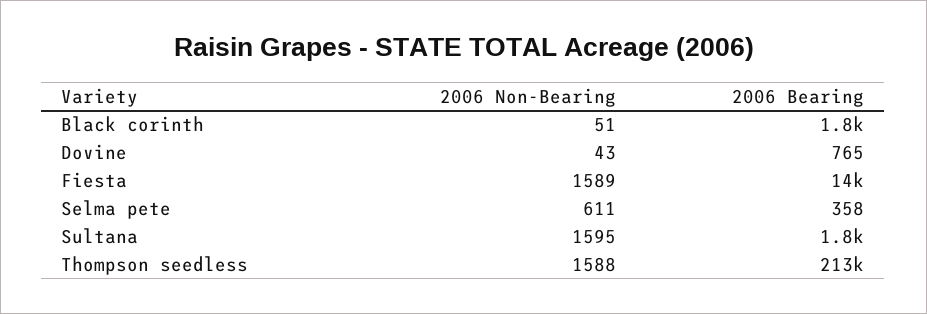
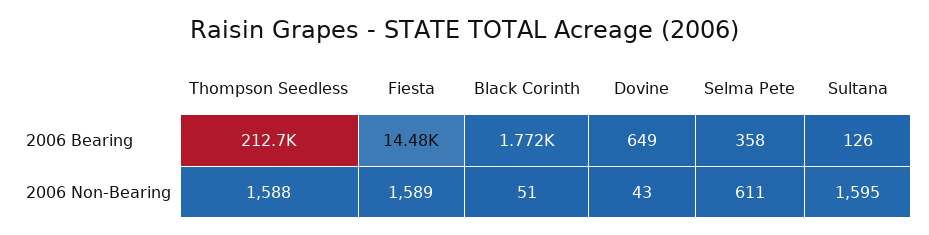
  {
    "2006 Non-Bearing": {
      "Black corinth": 51,
      "Dovine": 43,
      "Fiesta": 1589,
      "Selma pete": 611,
      "Sultana": 1595,
      "Thompson seedless": 1588
    },
    "2006 Bearing": {
      "Black corinth": 1772,
-     "Dovine": 765,
+     "Dovine": 649,
      "Fiesta": 14480,
      "Selma pete": 358,
-     "Sultana": 1800,
+     "Sultana": 126,
      "Thompson seedless": 212700
    }
  }

